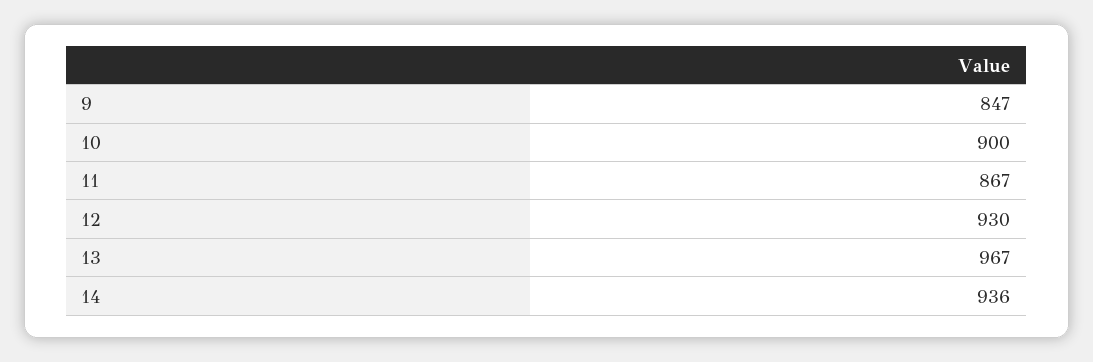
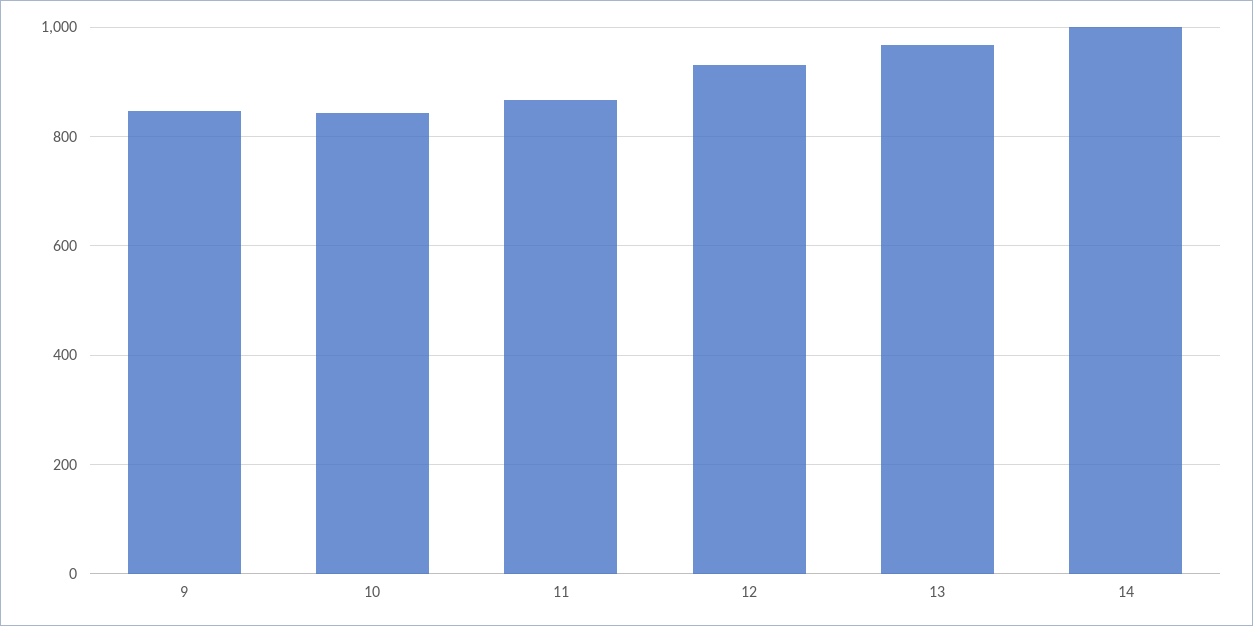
  {
    "9": 847,
-   "10": 900,
+   "10": 840,
    "11": 867,
    "12": 930,
    "13": 967,
-   "14": 936
+   "14": 1000
  }

